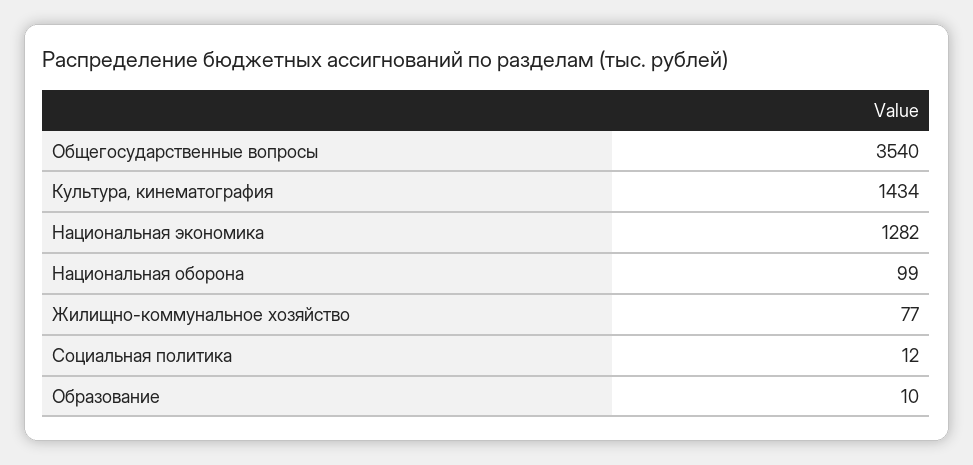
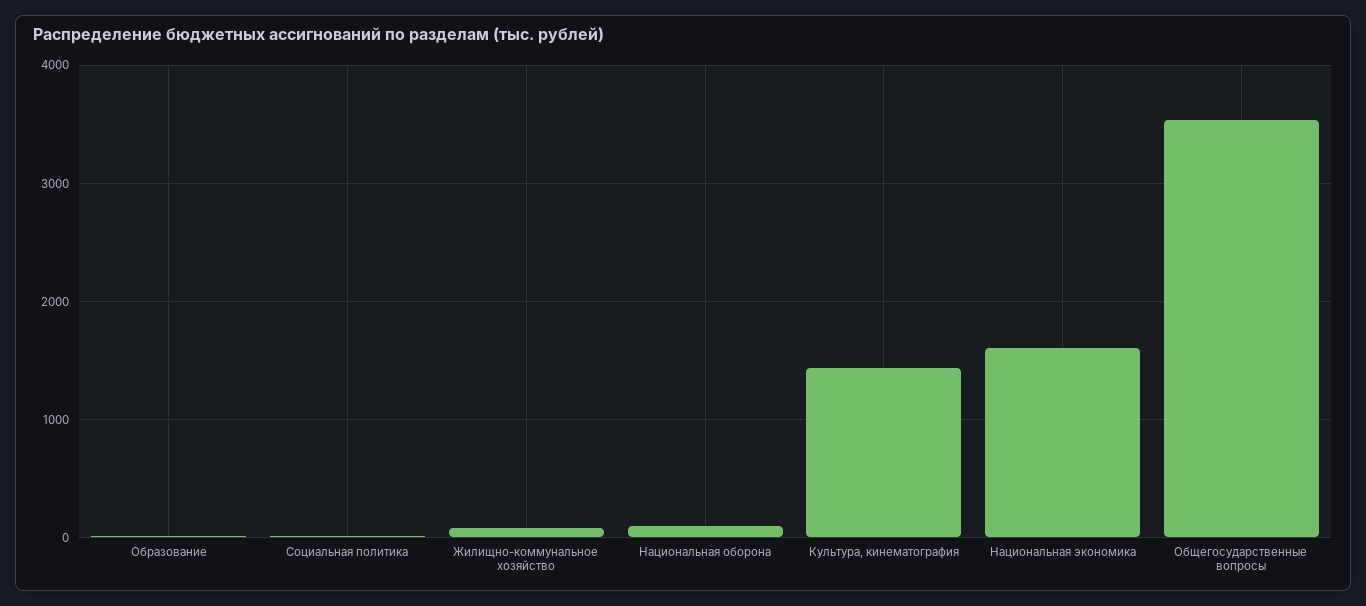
  {
    "Общегосударственные вопросы": 3540,
    "Культура, кинематография": 1434,
-   "Национальная экономика": 1282,
+   "Национальная экономика": 1600,
    "Национальная оборона": 99,
    "Жилищно-коммунальное хозяйство": 77,
    "Социальная политика": 12,
    "Образование": 10
  }

